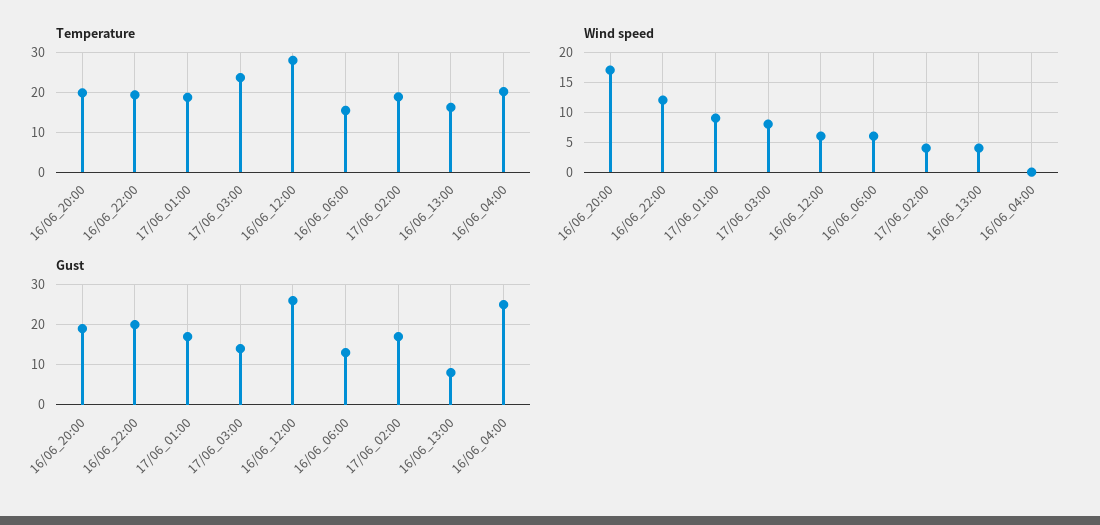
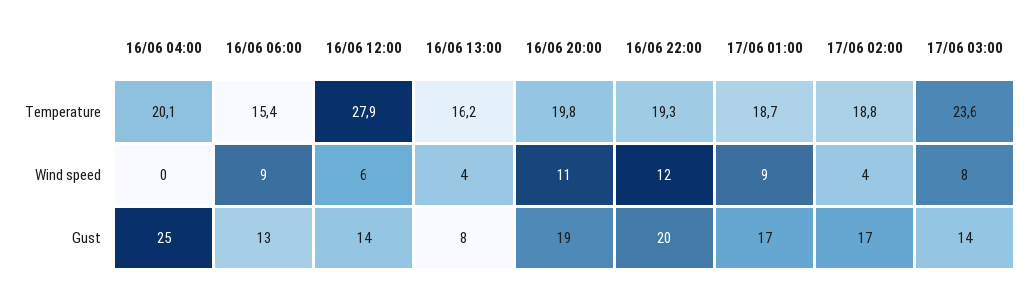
  {
    "Temperature": {
      "16/06_20:00": 19.8,
      "16/06_22:00": 19.3,
      "17/06_01:00": 18.7,
      "17/06_03:00": 23.6,
      "16/06_12:00": 27.9,
      "16/06_06:00": 15.4,
      "17/06_02:00": 18.8,
      "16/06_13:00": 16.2,
      "16/06_04:00": 20.1
    },
    "Wind speed": {
-     "16/06_20:00": 17,
+     "16/06_20:00": 11,
      "16/06_22:00": 12,
      "17/06_01:00": 9,
      "17/06_03:00": 8,
      "16/06_12:00": 6,
-     "16/06_06:00": 6,
+     "16/06_06:00": 9,
      "17/06_02:00": 4,
      "16/06_13:00": 4,
      "16/06_04:00": 0
    },
    "Gust": {
      "16/06_20:00": 19,
      "16/06_22:00": 20,
      "17/06_01:00": 17,
      "17/06_03:00": 14,
-     "16/06_12:00": 25,
+     "16/06_12:00": 14,
      "16/06_06:00": 13,
      "17/06_02:00": 17,
      "16/06_13:00": 8,
      "16/06_04:00": 25
    }
  }

